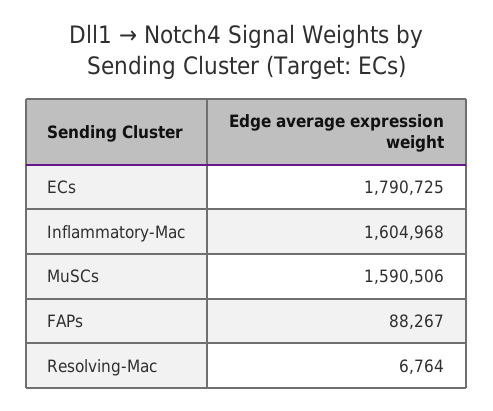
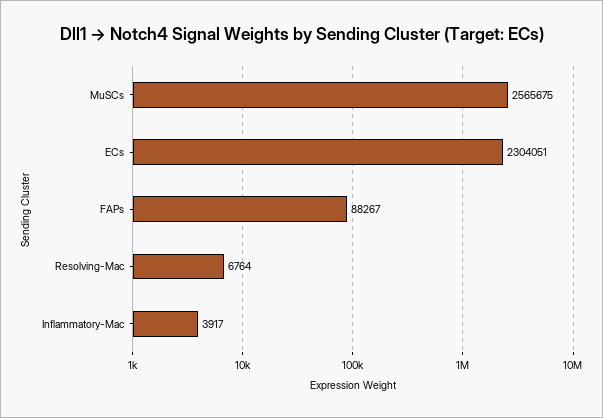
  {
-   "ECs": 1790725,
+   "ECs": 2304051,
-   "Inflammatory-Mac": 1604968,
+   "Inflammatory-Mac": 3917,
-   "MuSCs": 1590506,
+   "MuSCs": 2565675,
    "FAPs": 88267,
    "Resolving-Mac": 6764
  }

